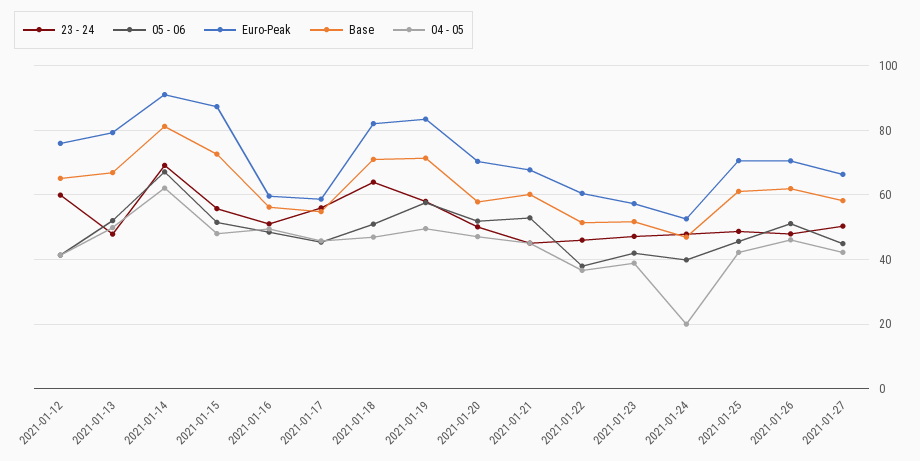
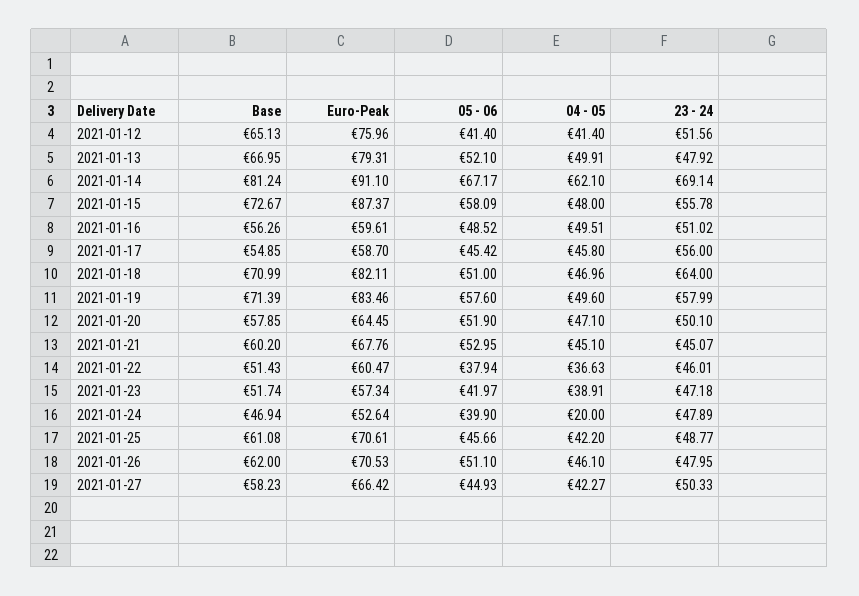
  {
    "23 - 24": {
-     "2021-01-12": 60,
+     "2021-01-12": 51.56,
      "2021-01-13": 47.92,
      "2021-01-14": 69.14,
      "2021-01-15": 55.78,
      "2021-01-16": 51.02,
      "2021-01-17": 56,
      "2021-01-18": 64,
      "2021-01-19": 57.99,
      "2021-01-20": 50.1,
      "2021-01-21": 45.07,
      "2021-01-22": 46.01,
      "2021-01-23": 47.18,
      "2021-01-24": 47.89,
      "2021-01-25": 48.77,
      "2021-01-26": 47.95,
      "2021-01-27": 50.33
    },
    "05 - 06": {
      "2021-01-12": 41.4,
      "2021-01-13": 52.1,
      "2021-01-14": 67.17,
-     "2021-01-15": 52,
+     "2021-01-15": 58.09,
      "2021-01-16": 48.52,
      "2021-01-17": 45.42,
      "2021-01-18": 51,
      "2021-01-19": 57.6,
      "2021-01-20": 51.9,
      "2021-01-21": 52.95,
      "2021-01-22": 37.94,
      "2021-01-23": 41.97,
      "2021-01-24": 39.9,
      "2021-01-25": 45.66,
      "2021-01-26": 51.1,
      "2021-01-27": 44.93
    },
    "Euro-Peak": {
      "2021-01-12": 75.96,
      "2021-01-13": 79.31,
      "2021-01-14": 91.1,
      "2021-01-15": 87.37,
      "2021-01-16": 59.61,
      "2021-01-17": 58.7,
      "2021-01-18": 82.11,
      "2021-01-19": 83.46,
-     "2021-01-20": 70,
+     "2021-01-20": 64.45,
      "2021-01-21": 67.76,
      "2021-01-22": 60.47,
      "2021-01-23": 57.34,
      "2021-01-24": 52.64,
      "2021-01-25": 70.61,
      "2021-01-26": 70.53,
      "2021-01-27": 66.42
    },
    "Base": {
      "2021-01-12": 65.13,
      "2021-01-13": 66.95,
      "2021-01-14": 81.24,
      "2021-01-15": 72.67,
      "2021-01-16": 56.26,
      "2021-01-17": 54.85,
      "2021-01-18": 70.99,
      "2021-01-19": 71.39,
      "2021-01-20": 57.85,
      "2021-01-21": 60.2,
      "2021-01-22": 51.43,
      "2021-01-23": 51.74,
      "2021-01-24": 46.94,
      "2021-01-25": 61.08,
      "2021-01-26": 62,
      "2021-01-27": 58.23
    },
    "04 - 05": {
      "2021-01-12": 41.4,
      "2021-01-13": 49.91,
      "2021-01-14": 62.1,
      "2021-01-15": 48,
      "2021-01-16": 49.51,
      "2021-01-17": 45.8,
      "2021-01-18": 46.96,
      "2021-01-19": 49.6,
      "2021-01-20": 47.1,
      "2021-01-21": 45.1,
      "2021-01-22": 36.63,
      "2021-01-23": 38.91,
      "2021-01-24": 20,
      "2021-01-25": 42.2,
      "2021-01-26": 46.1,
      "2021-01-27": 42.27
    }
  }

